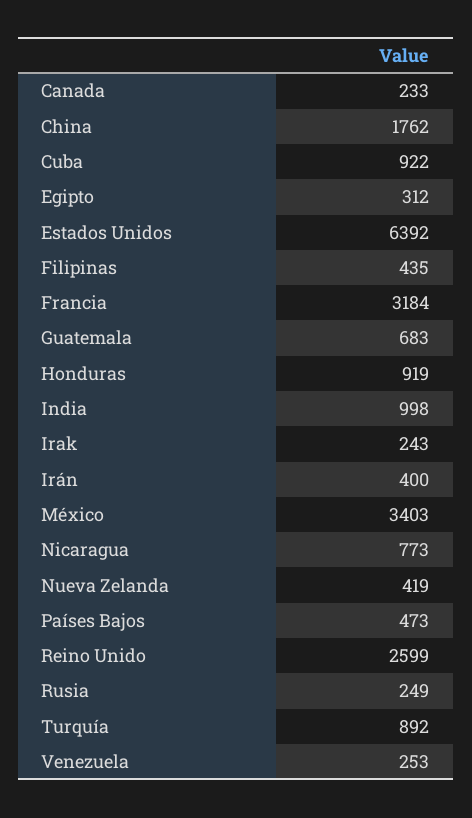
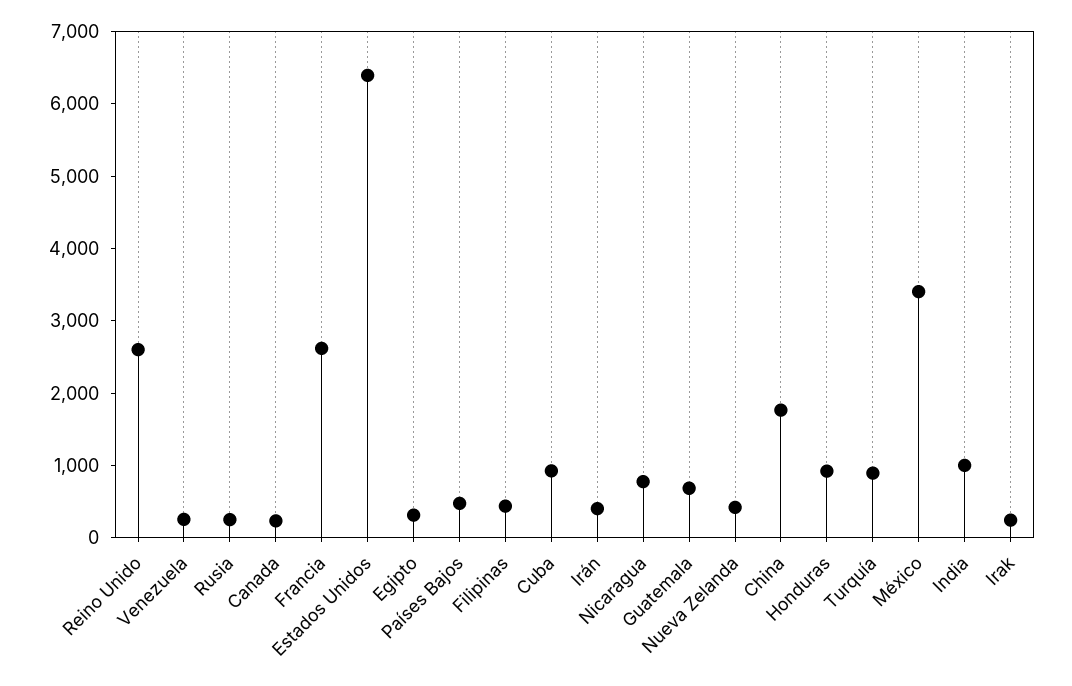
  {
    "Canada": 233,
    "China": 1762,
    "Cuba": 922,
    "Egipto": 312,
    "Estados Unidos": 6392,
    "Filipinas": 435,
-   "Francia": 3184,
+   "Francia": 2600,
    "Guatemala": 683,
    "Honduras": 919,
    "India": 998,
    "Irak": 243,
    "Irán": 400,
    "México": 3403,
    "Nicaragua": 773,
    "Nueva Zelanda": 419,
    "Países Bajos": 473,
    "Reino Unido": 2599,
    "Rusia": 249,
    "Turquía": 892,
    "Venezuela": 253
  }

